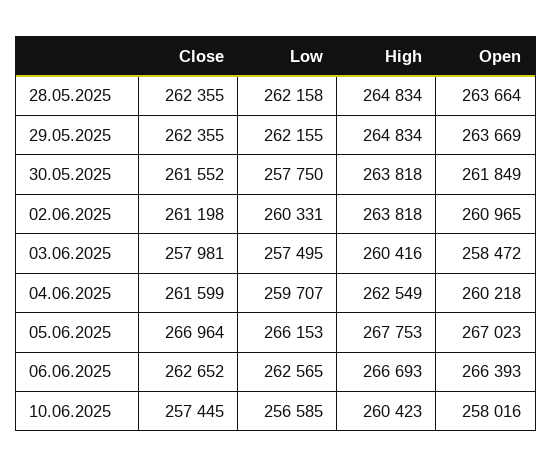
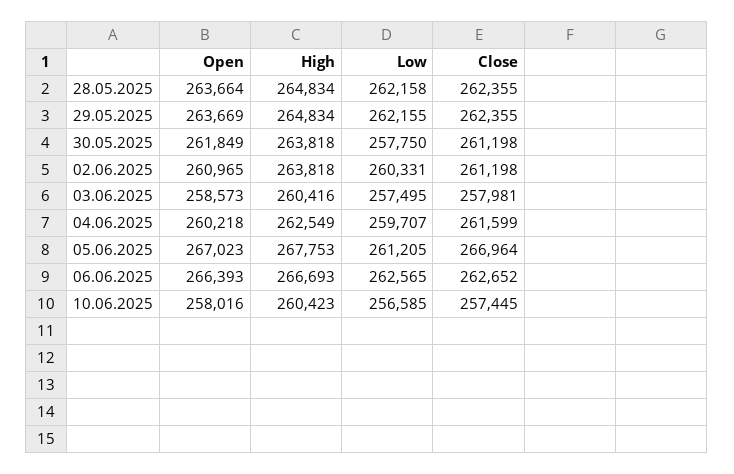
  {
    "Close": {
      "28.05.2025": 262355,
      "29.05.2025": 262355,
-     "30.05.2025": 261552,
+     "30.05.2025": 261198,
      "02.06.2025": 261198,
      "03.06.2025": 257981,
      "04.06.2025": 261599,
      "05.06.2025": 266964,
      "06.06.2025": 262652,
      "10.06.2025": 257445
    },
    "Low": {
      "28.05.2025": 262158,
      "29.05.2025": 262155,
      "30.05.2025": 257750,
      "02.06.2025": 260331,
      "03.06.2025": 257495,
      "04.06.2025": 259707,
-     "05.06.2025": 266153,
+     "05.06.2025": 261205,
      "06.06.2025": 262565,
      "10.06.2025": 256585
    },
    "High": {
      "28.05.2025": 264834,
      "29.05.2025": 264834,
      "30.05.2025": 263818,
      "02.06.2025": 263818,
      "03.06.2025": 260416,
      "04.06.2025": 262549,
      "05.06.2025": 267753,
      "06.06.2025": 266693,
      "10.06.2025": 260423
    },
    "Open": {
      "28.05.2025": 263664,
      "29.05.2025": 263669,
      "30.05.2025": 261849,
      "02.06.2025": 260965,
-     "03.06.2025": 258472,
+     "03.06.2025": 258573,
      "04.06.2025": 260218,
      "05.06.2025": 267023,
      "06.06.2025": 266393,
      "10.06.2025": 258016
    }
  }

